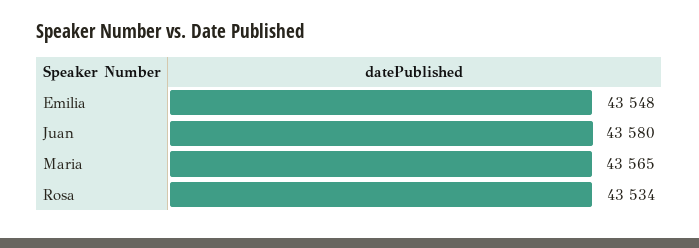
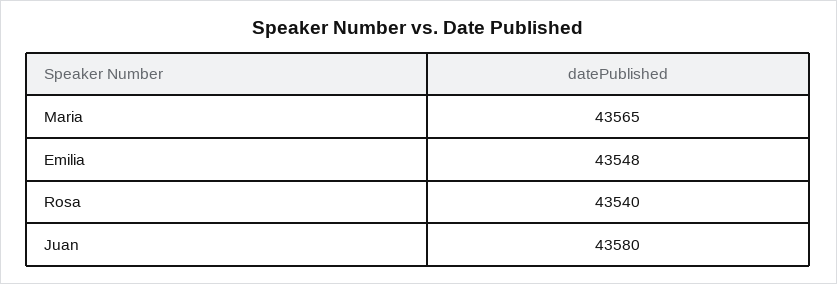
  {
    "Emilia": 43548,
    "Juan": 43580,
    "Maria": 43565,
-   "Rosa": 43534
+   "Rosa": 43540
  }

